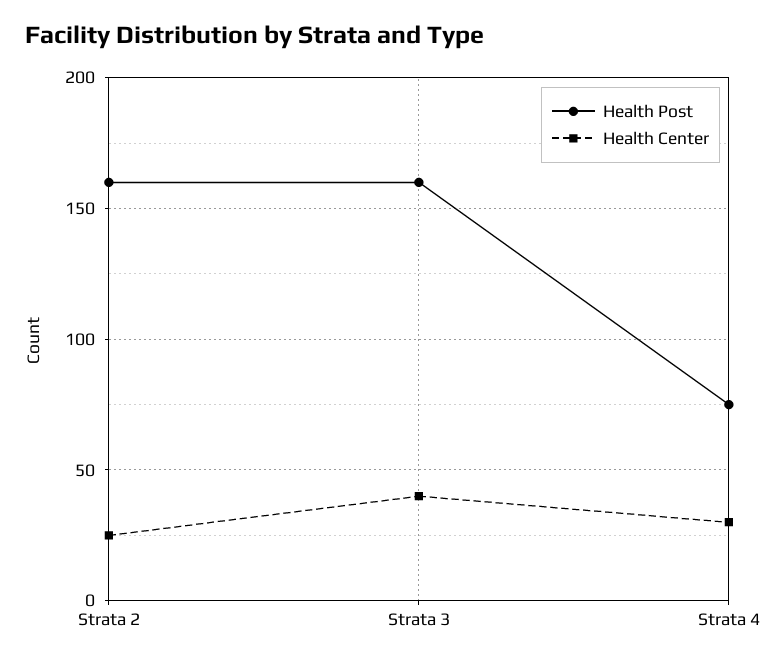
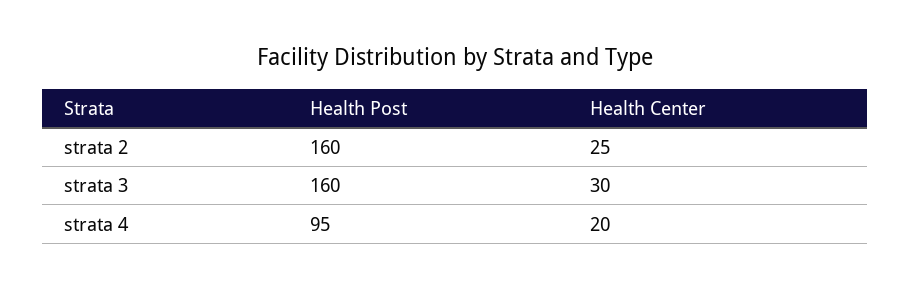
  {
    "Health Post": {
      "Strata 2": 160,
      "Strata 3": 160,
-     "Strata 4": 75
+     "Strata 4": 95
    },
    "Health Center": {
      "Strata 2": 25,
-     "Strata 3": 40,
+     "Strata 3": 30,
-     "Strata 4": 30
+     "Strata 4": 20
    }
  }

